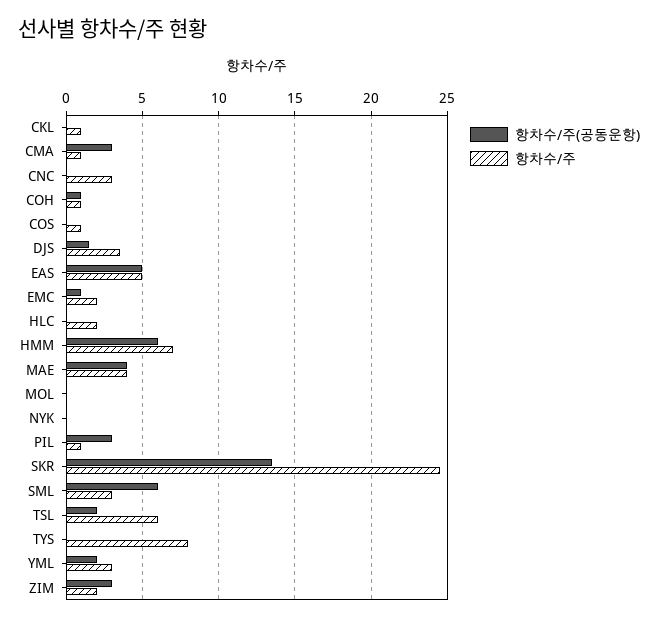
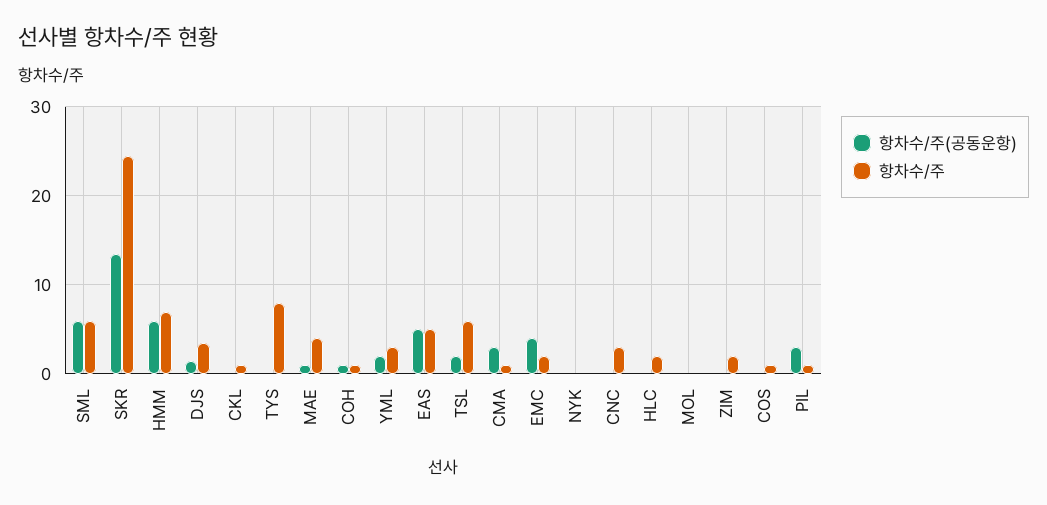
  {
    "항차수/주(공동운항)": {
      "CKL": 0,
      "CMA": 3,
      "CNC": 0,
      "COH": 1,
      "COS": 0,
      "DJS": 1.5,
      "EAS": 5,
-     "EMC": 1,
+     "EMC": 4,
      "HLC": 0,
      "HMM": 6,
-     "MAE": 4,
+     "MAE": 1,
      "MOL": 0,
      "NYK": 0,
      "PIL": 3,
      "SKR": 13.5,
      "SML": 6,
      "TSL": 2,
      "TYS": 0,
      "YML": 2,
-     "ZIM": 3
+     "ZIM": 0
    },
    "항차수/주": {
      "CKL": 1,
      "CMA": 1,
      "CNC": 3,
      "COH": 1,
      "COS": 1,
      "DJS": 3.5,
      "EAS": 5,
      "EMC": 2,
      "HLC": 2,
      "HMM": 7,
      "MAE": 4,
      "MOL": 0,
      "NYK": 0,
      "PIL": 1,
      "SKR": 24.5,
-     "SML": 3,
+     "SML": 6,
      "TSL": 6,
      "TYS": 8,
      "YML": 3,
      "ZIM": 2
    }
  }

